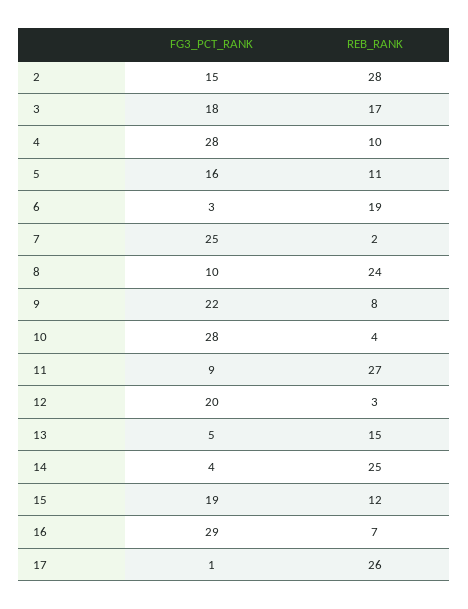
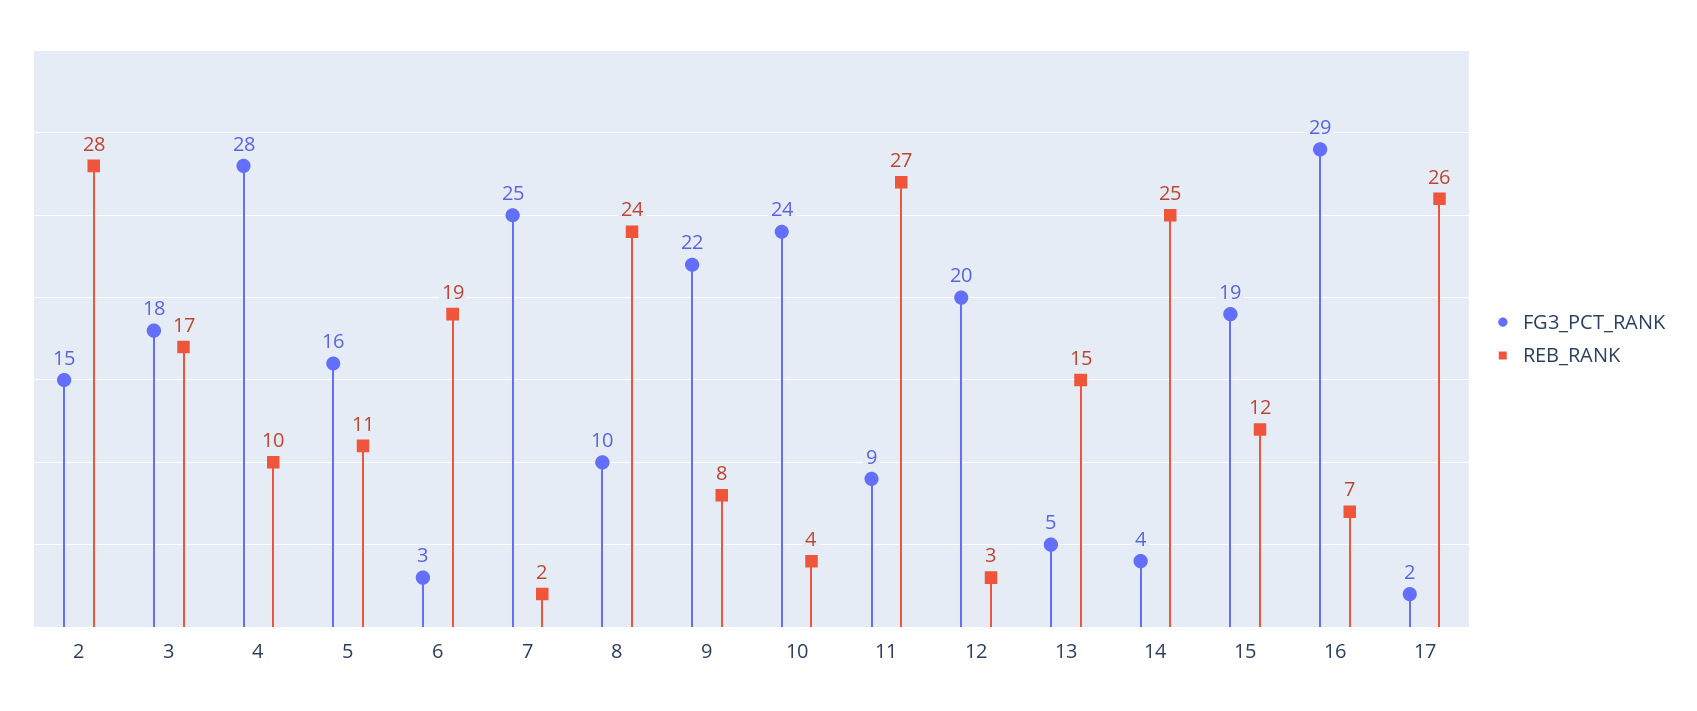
  {
    "FG3_PCT_RANK": {
      "2": 15,
      "3": 18,
      "4": 28,
      "5": 16,
      "6": 3,
      "7": 25,
      "8": 10,
      "9": 22,
-     "10": 28,
+     "10": 24,
      "11": 9,
      "12": 20,
      "13": 5,
      "14": 4,
      "15": 19,
      "16": 29,
-     "17": 1
+     "17": 2
    },
    "REB_RANK": {
      "2": 28,
      "3": 17,
      "4": 10,
      "5": 11,
      "6": 19,
      "7": 2,
      "8": 24,
      "9": 8,
      "10": 4,
      "11": 27,
      "12": 3,
      "13": 15,
      "14": 25,
      "15": 12,
      "16": 7,
      "17": 26
    }
  }

